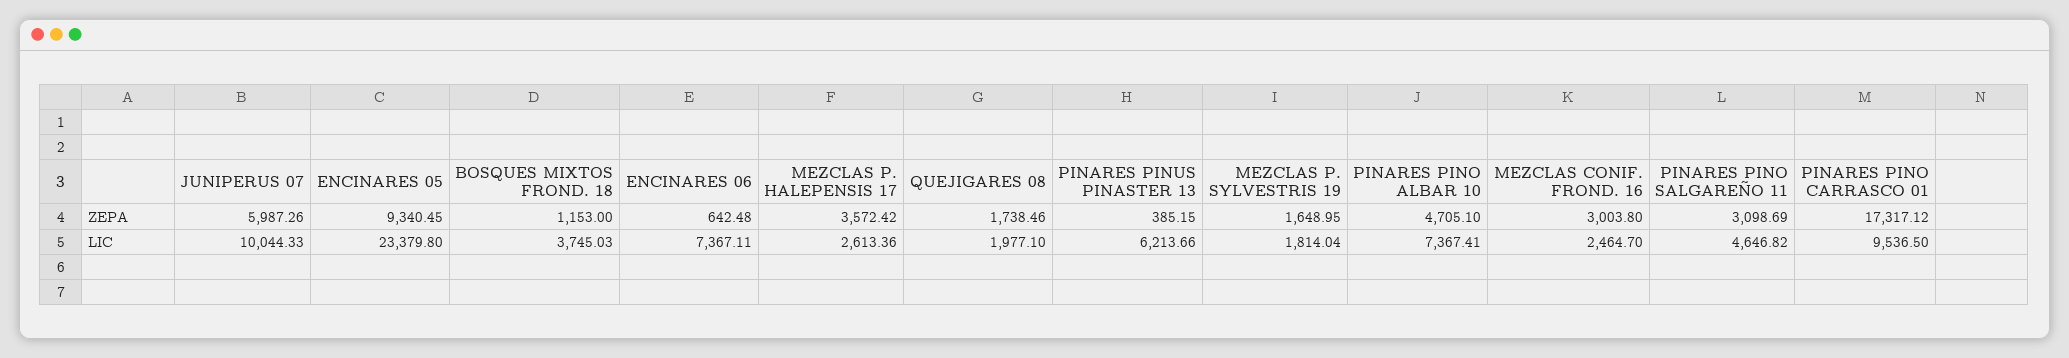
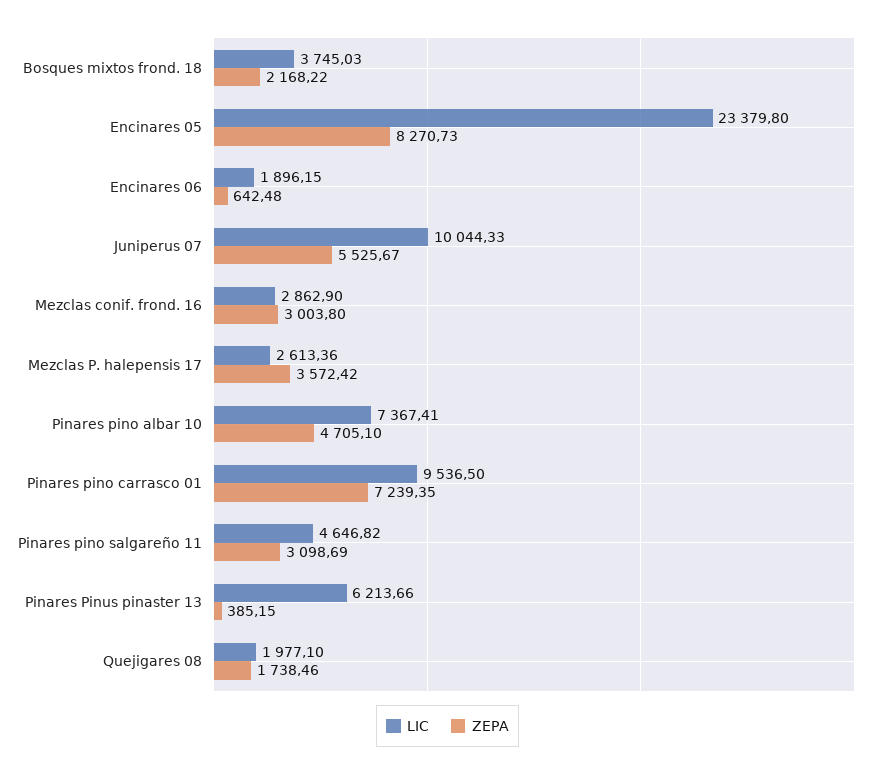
  {
    "ZEPA": {
-     "JUNIPERUS 07": 5987.26,
+     "JUNIPERUS 07": 5525.67,
-     "ENCINARES 05": 9340.45,
+     "ENCINARES 05": 8270.73,
-     "BOSQUES MIXTOS FROND. 18": 1153,
+     "BOSQUES MIXTOS FROND. 18": 2168.22,
      "ENCINARES 06": 642.48,
      "MEZCLAS P. HALEPENSIS 17": 3572.42,
      "QUEJIGARES 08": 1738.46,
      "PINARES PINUS PINASTER 13": 385.15,
-     "MEZCLAS P. SYLVESTRIS 19": 1648.95,
      "PINARES PINO ALBAR 10": 4705.1,
      "MEZCLAS CONIF. FROND. 16": 3003.8,
      "PINARES PINO SALGAREÑO 11": 3098.69,
-     "PINARES PINO CARRASCO 01": 17317.12
+     "PINARES PINO CARRASCO 01": 7239.35
    },
    "LIC": {
      "JUNIPERUS 07": 10044.33,
      "ENCINARES 05": 23379.8,
      "BOSQUES MIXTOS FROND. 18": 3745.03,
-     "ENCINARES 06": 7367.11,
+     "ENCINARES 06": 1896.15,
      "MEZCLAS P. HALEPENSIS 17": 2613.36,
      "QUEJIGARES 08": 1977.1,
      "PINARES PINUS PINASTER 13": 6213.66,
-     "MEZCLAS P. SYLVESTRIS 19": 1814.04,
      "PINARES PINO ALBAR 10": 7367.41,
-     "MEZCLAS CONIF. FROND. 16": 2464.7,
+     "MEZCLAS CONIF. FROND. 16": 2862.9,
      "PINARES PINO SALGAREÑO 11": 4646.82,
      "PINARES PINO CARRASCO 01": 9536.5
    }
  }

